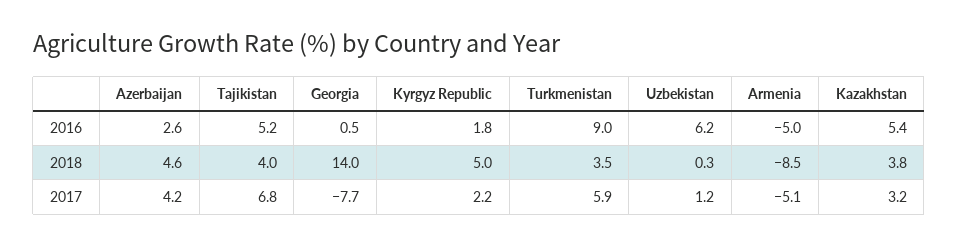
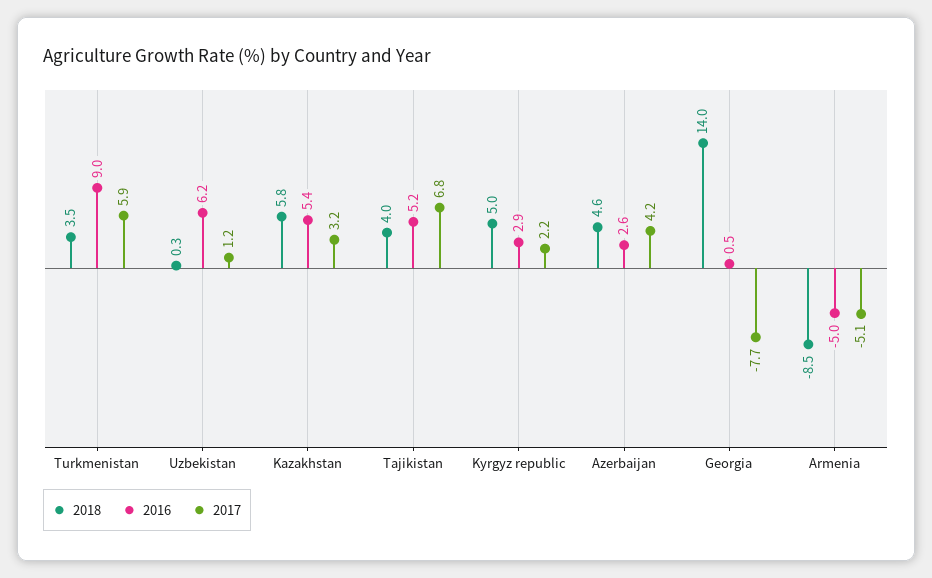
  {
    "2016": {
      "Azerbaijan": 2.6,
      "Tajikistan": 5.2,
      "Georgia": 0.5,
-     "Kyrgyz Republic": 1.8,
+     "Kyrgyz Republic": 2.9,
      "Turkmenistan": 9,
      "Uzbekistan": 6.2,
      "Armenia": -5,
      "Kazakhstan": 5.4
    },
    "2018": {
      "Azerbaijan": 4.6,
      "Tajikistan": 4,
      "Georgia": 14,
      "Kyrgyz Republic": 5,
      "Turkmenistan": 3.5,
      "Uzbekistan": 0.3,
      "Armenia": -8.5,
-     "Kazakhstan": 3.8
+     "Kazakhstan": 5.8
    },
    "2017": {
      "Azerbaijan": 4.2,
      "Tajikistan": 6.8,
      "Georgia": -7.7,
      "Kyrgyz Republic": 2.2,
      "Turkmenistan": 5.9,
      "Uzbekistan": 1.2,
      "Armenia": -5.1,
      "Kazakhstan": 3.2
    }
  }

